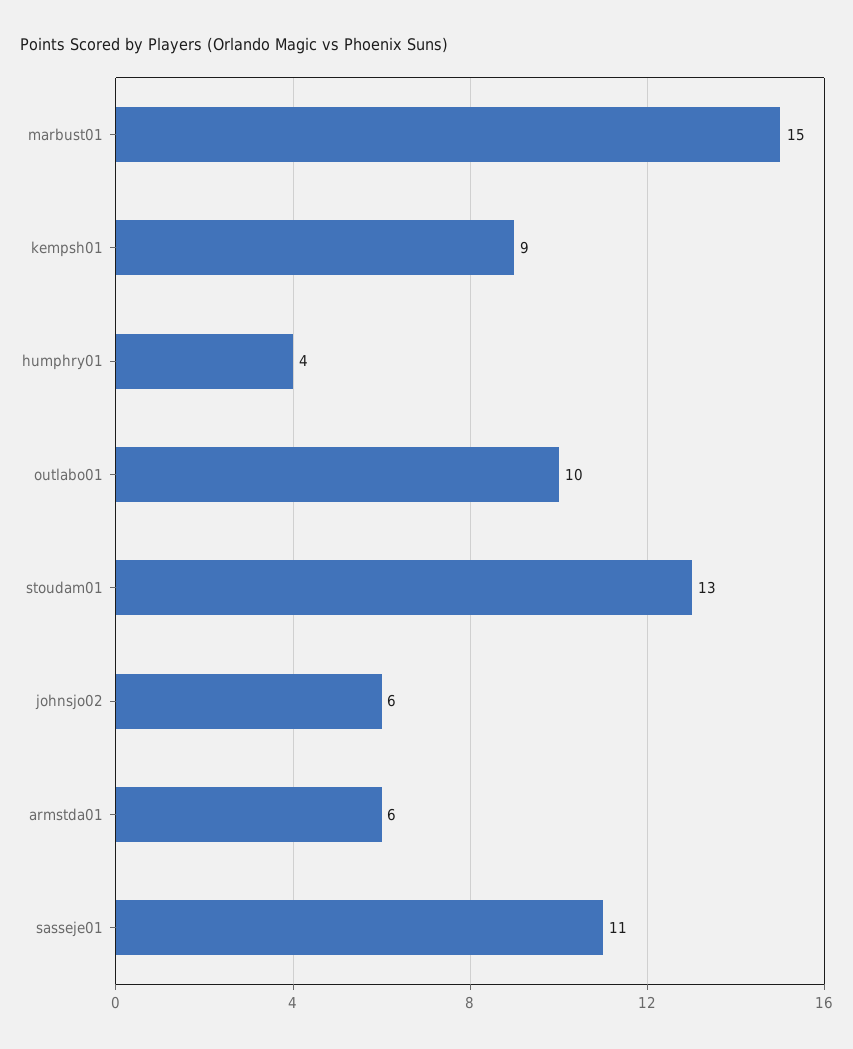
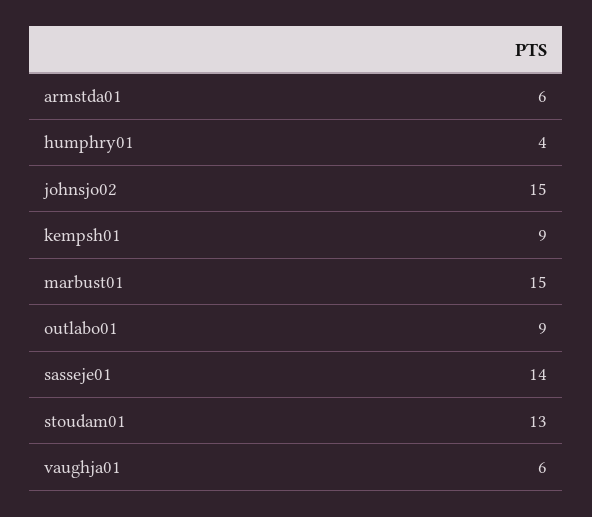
  {
    "marbust01": 15,
    "kempsh01": 9,
    "humphry01": 4,
-   "outlabo01": 10,
+   "outlabo01": 9,
    "stoudam01": 13,
-   "johnsjo02": 6,
+   "johnsjo02": 15,
    "armstda01": 6,
-   "sasseje01": 11
+   "sasseje01": 14,
+   "vaughja01": 6
  }

